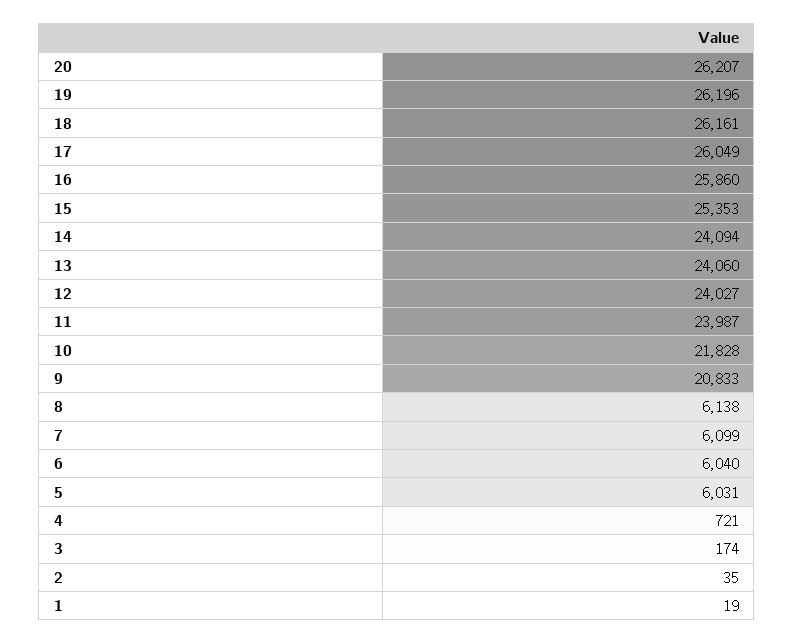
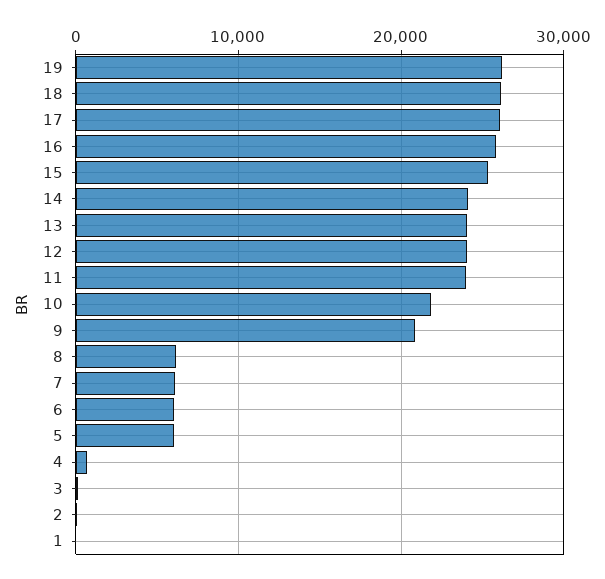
  {
-   "20": 26207,
    "19": 26196,
    "18": 26161,
    "17": 26049,
    "16": 25860,
    "15": 25353,
    "14": 24094,
    "13": 24060,
    "12": 24027,
    "11": 23987,
    "10": 21828,
    "9": 20833,
    "8": 6138,
    "7": 6099,
    "6": 6040,
    "5": 6031,
    "4": 721,
    "3": 174,
    "2": 35,
    "1": 19
  }

